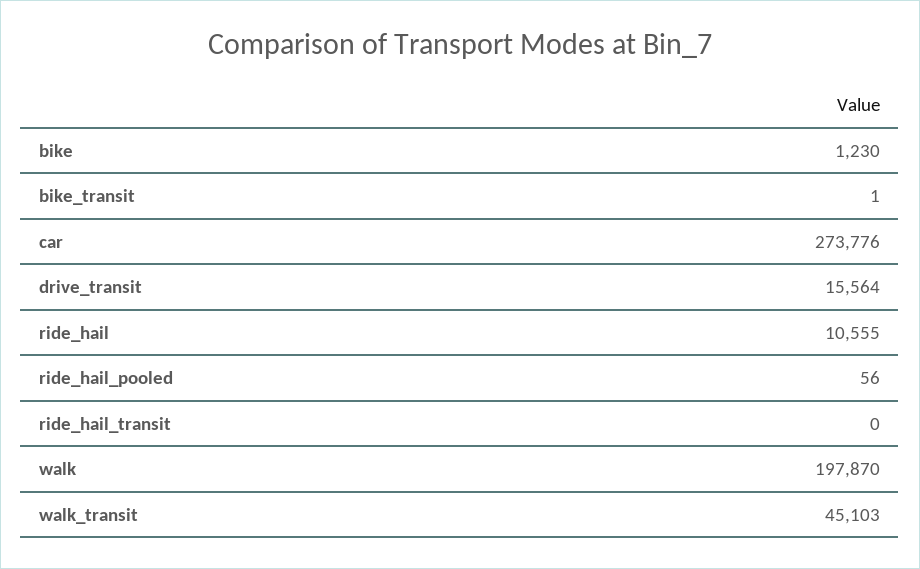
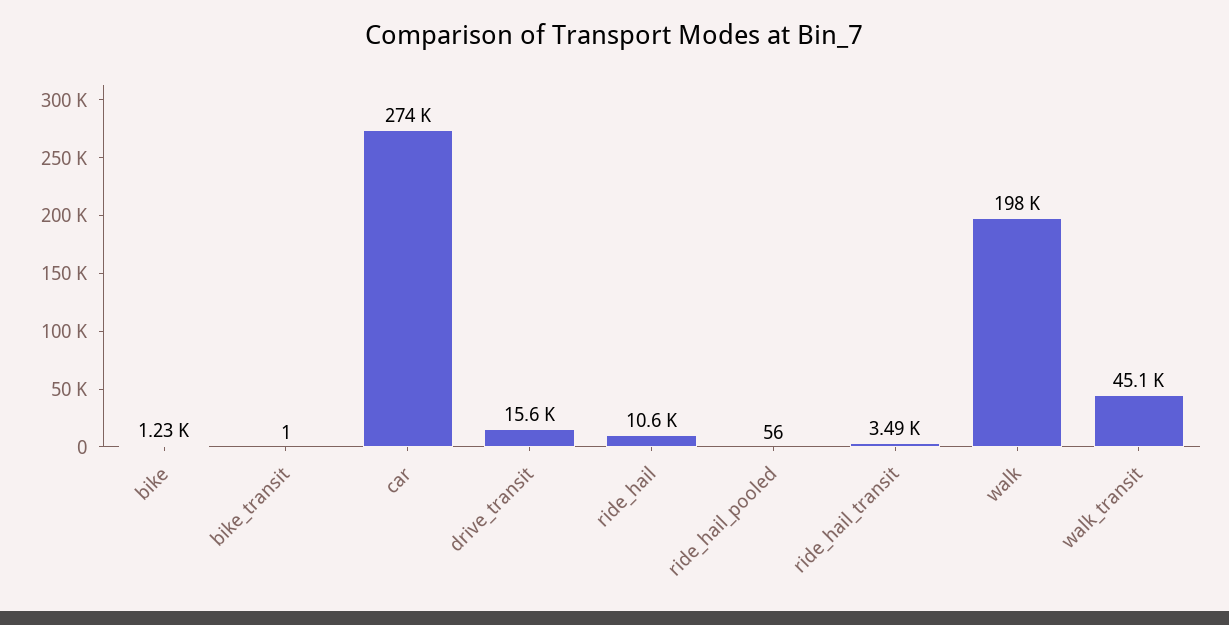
  {
    "bike": 1230,
    "bike_transit": 1,
    "car": 273776,
    "drive_transit": 15564,
    "ride_hail": 10555,
    "ride_hail_pooled": 56,
-   "ride_hail_transit": 0,
+   "ride_hail_transit": 3490,
    "walk": 197870,
    "walk_transit": 45103
  }

